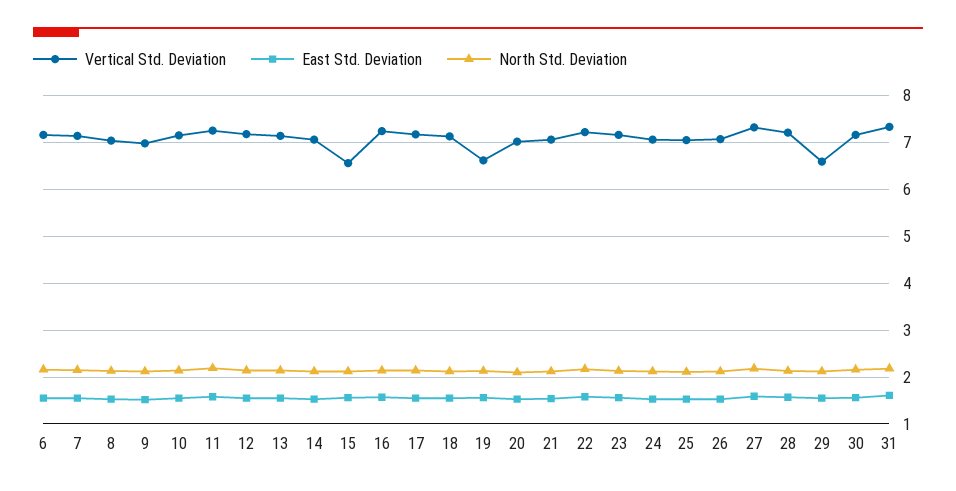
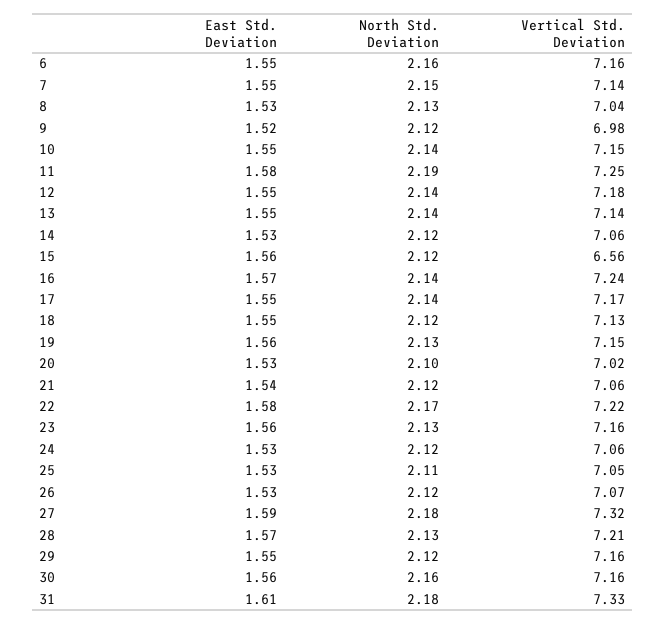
  {
    "Vertical Std. Deviation": {
      "6": 7.16,
      "7": 7.14,
      "8": 7.04,
      "9": 6.98,
      "10": 7.15,
      "11": 7.25,
      "12": 7.18,
      "13": 7.14,
      "14": 7.06,
      "15": 6.56,
      "16": 7.24,
      "17": 7.17,
      "18": 7.13,
-     "19": 6.6,
+     "19": 7.15,
      "20": 7.02,
      "21": 7.06,
      "22": 7.22,
      "23": 7.16,
      "24": 7.06,
      "25": 7.05,
      "26": 7.07,
      "27": 7.32,
      "28": 7.21,
-     "29": 6.6,
+     "29": 7.16,
      "30": 7.16,
      "31": 7.33
    },
    "East Std. Deviation": {
      "6": 1.55,
      "7": 1.55,
      "8": 1.53,
      "9": 1.52,
      "10": 1.55,
      "11": 1.58,
      "12": 1.55,
      "13": 1.55,
      "14": 1.53,
      "15": 1.56,
      "16": 1.57,
      "17": 1.55,
      "18": 1.55,
      "19": 1.56,
      "20": 1.53,
      "21": 1.54,
      "22": 1.58,
      "23": 1.56,
      "24": 1.53,
      "25": 1.53,
      "26": 1.53,
      "27": 1.59,
      "28": 1.57,
      "29": 1.55,
      "30": 1.56,
      "31": 1.61
    },
    "North Std. Deviation": {
      "6": 2.16,
      "7": 2.15,
      "8": 2.13,
      "9": 2.12,
      "10": 2.14,
      "11": 2.19,
      "12": 2.14,
      "13": 2.14,
      "14": 2.12,
      "15": 2.12,
      "16": 2.14,
      "17": 2.14,
      "18": 2.12,
      "19": 2.13,
      "20": 2.1,
      "21": 2.12,
      "22": 2.17,
      "23": 2.13,
      "24": 2.12,
      "25": 2.11,
      "26": 2.12,
      "27": 2.18,
      "28": 2.13,
      "29": 2.12,
      "30": 2.16,
      "31": 2.18
    }
  }

